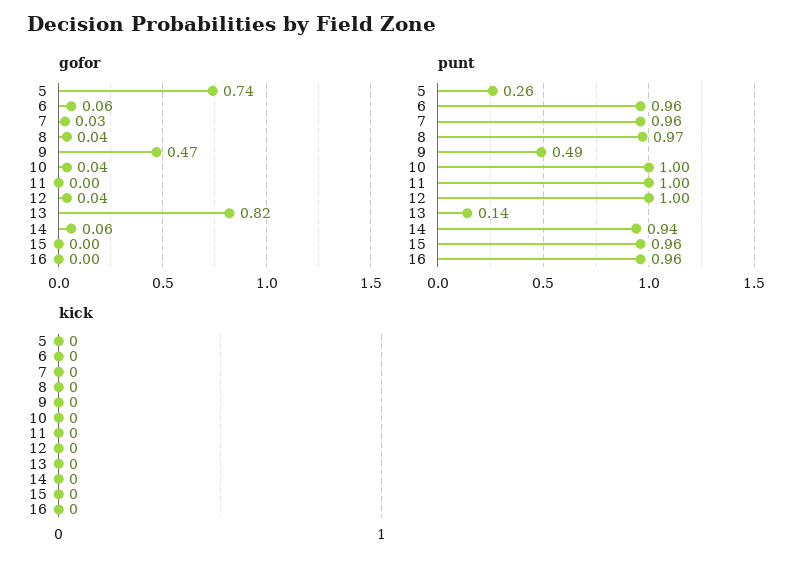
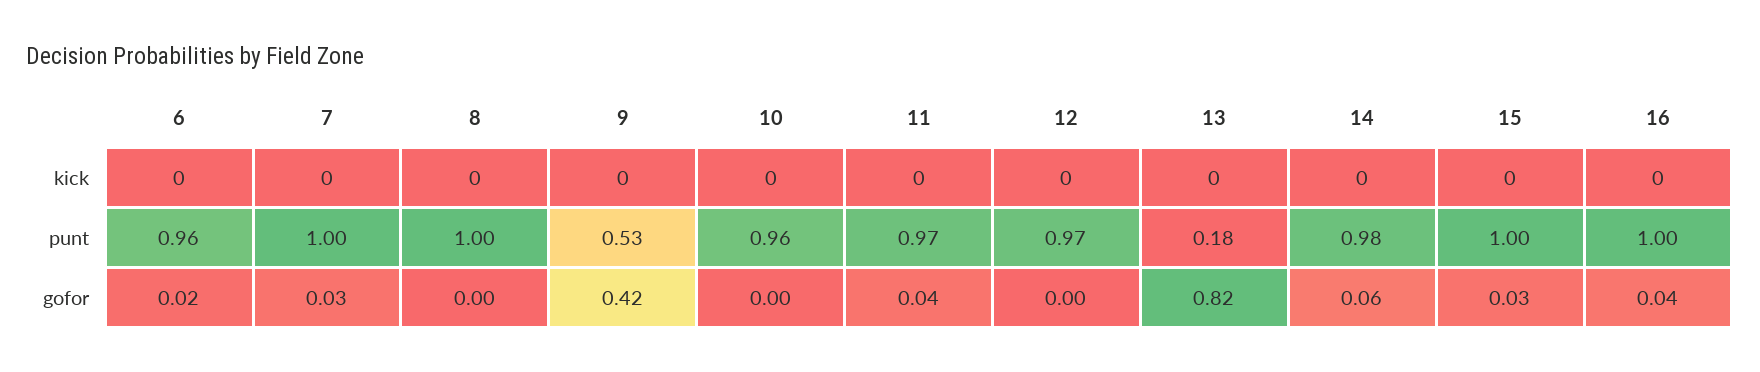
  {
    "gofor": {
-     "5": 0.74,
-     "6": 0.06,
+     "6": 0.02,
      "7": 0.03,
-     "8": 0.04,
+     "8": 0,
-     "9": 0.47,
+     "9": 0.42,
-     "10": 0.04,
+     "10": 0,
-     "11": 0,
+     "11": 0.04,
-     "12": 0.04,
+     "12": 0,
      "13": 0.82,
      "14": 0.06,
-     "15": 0,
+     "15": 0.03,
-     "16": 0
+     "16": 0.04
    },
    "punt": {
-     "5": 0.26,
      "6": 0.96,
-     "7": 0.96,
+     "7": 1,
-     "8": 0.97,
+     "8": 1,
-     "9": 0.49,
+     "9": 0.53,
-     "10": 1,
+     "10": 0.96,
-     "11": 1,
+     "11": 0.97,
-     "12": 1,
+     "12": 0.97,
-     "13": 0.14,
+     "13": 0.18,
-     "14": 0.94,
+     "14": 0.98,
-     "15": 0.96,
+     "15": 1,
-     "16": 0.96
+     "16": 1
    },
    "kick": {
-     "5": 0,
      "6": 0,
      "7": 0,
      "8": 0,
      "9": 0,
      "10": 0,
      "11": 0,
      "12": 0,
      "13": 0,
      "14": 0,
      "15": 0,
      "16": 0
    }
  }

